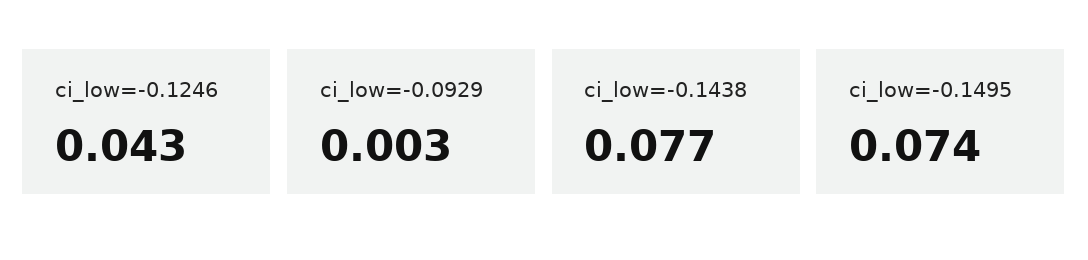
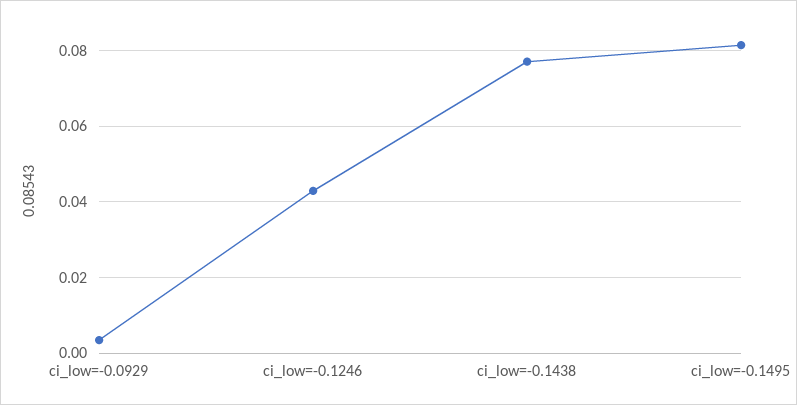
  {
    "ci_low=-0.1246": 0.043,
    "ci_low=-0.0929": 0.003,
    "ci_low=-0.1438": 0.077,
-   "ci_low=-0.1495": 0.074
+   "ci_low=-0.1495": 0.082
  }

